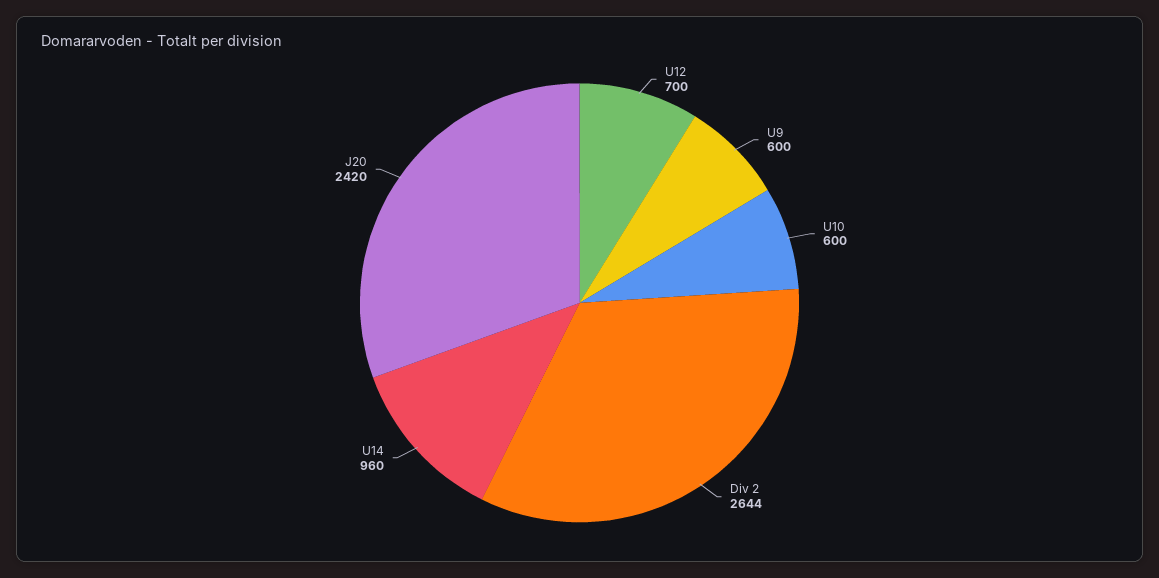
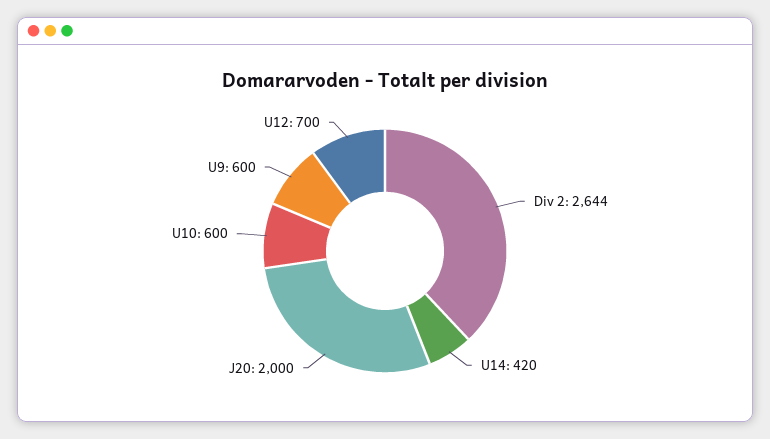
  {
    "U12": 700,
    "U9": 600,
    "U10": 600,
    "Div 2": 2644,
-   "U14": 960,
+   "U14": 420,
-   "J20": 2420
+   "J20": 2000
  }

